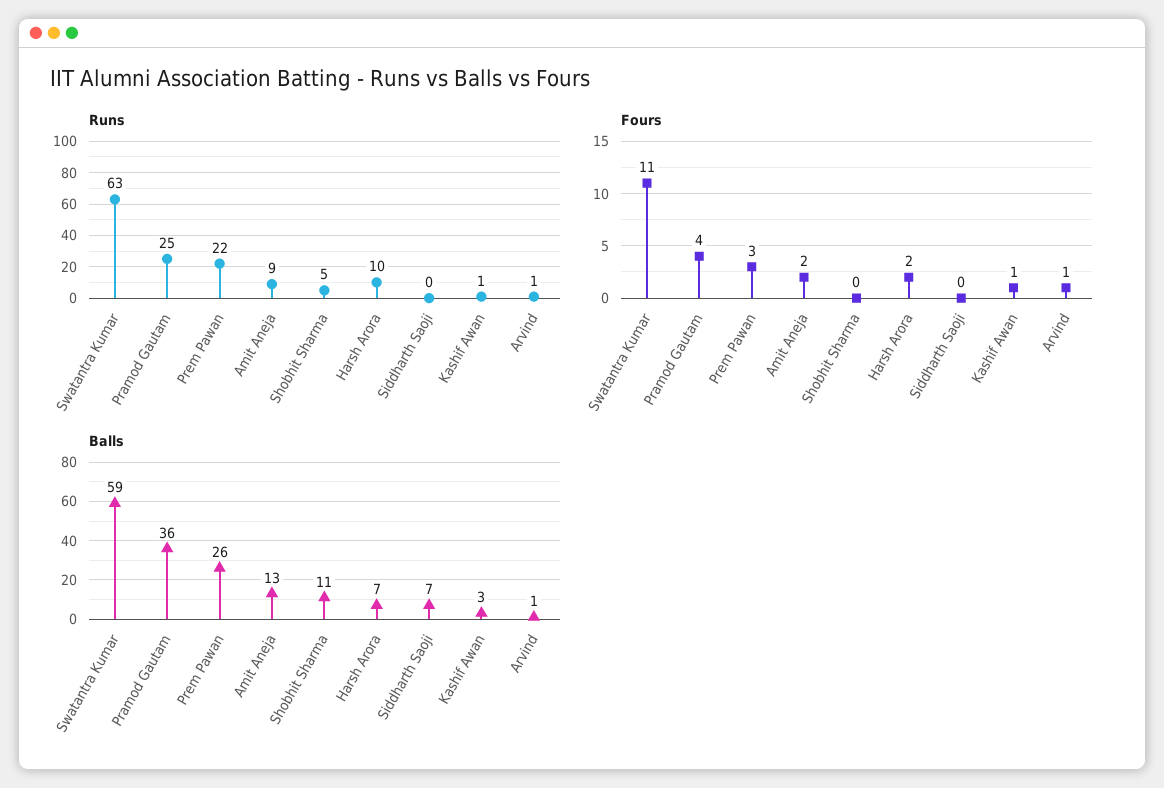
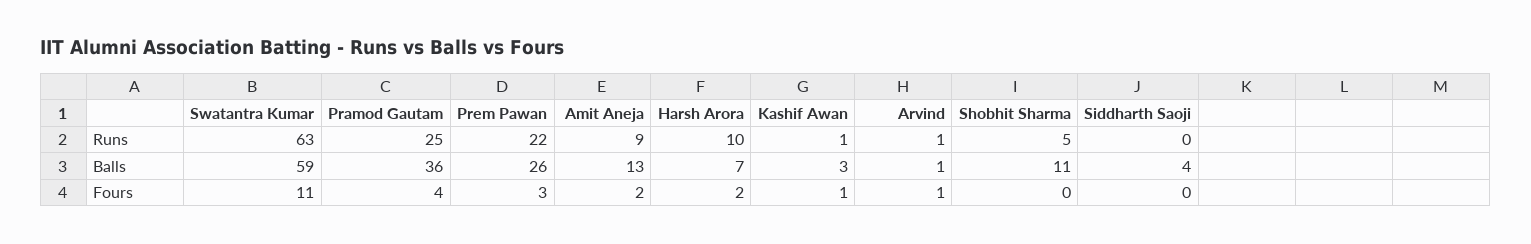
  {
    "Runs": {
      "Swatantra Kumar": 63,
      "Pramod Gautam": 25,
      "Prem Pawan": 22,
      "Amit Aneja": 9,
      "Shobhit Sharma": 5,
      "Harsh Arora": 10,
      "Siddharth Saoji": 0,
      "Kashif Awan": 1,
      "Arvind": 1
    },
    "Fours": {
      "Swatantra Kumar": 11,
      "Pramod Gautam": 4,
      "Prem Pawan": 3,
      "Amit Aneja": 2,
      "Shobhit Sharma": 0,
      "Harsh Arora": 2,
      "Siddharth Saoji": 0,
      "Kashif Awan": 1,
      "Arvind": 1
    },
    "Balls": {
      "Swatantra Kumar": 59,
      "Pramod Gautam": 36,
      "Prem Pawan": 26,
      "Amit Aneja": 13,
      "Shobhit Sharma": 11,
      "Harsh Arora": 7,
-     "Siddharth Saoji": 7,
+     "Siddharth Saoji": 4,
      "Kashif Awan": 3,
      "Arvind": 1
    }
  }

